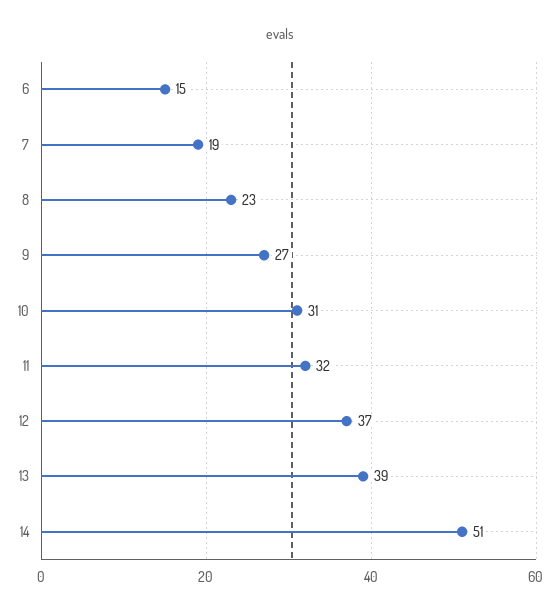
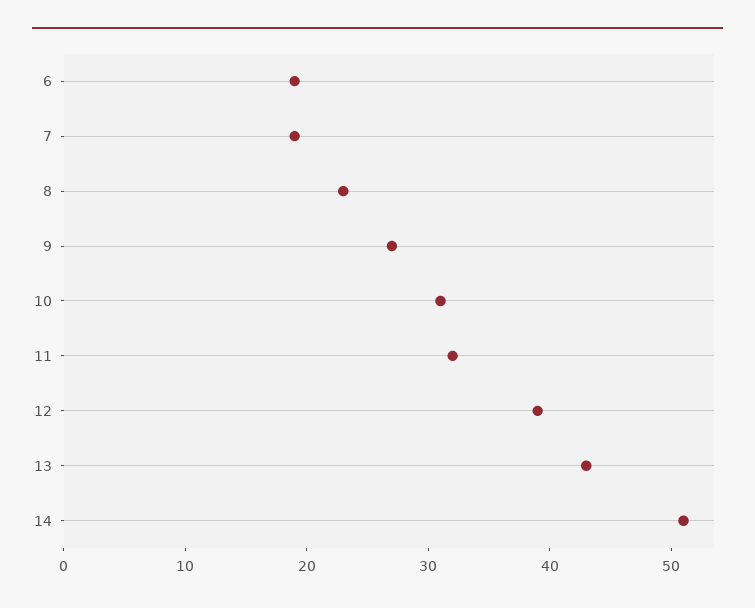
  {
-   "6": 15,
+   "6": 19,
    "7": 19,
    "8": 23,
    "9": 27,
    "10": 31,
    "11": 32,
-   "12": 37,
+   "12": 39,
-   "13": 39,
+   "13": 43,
    "14": 51
  }

